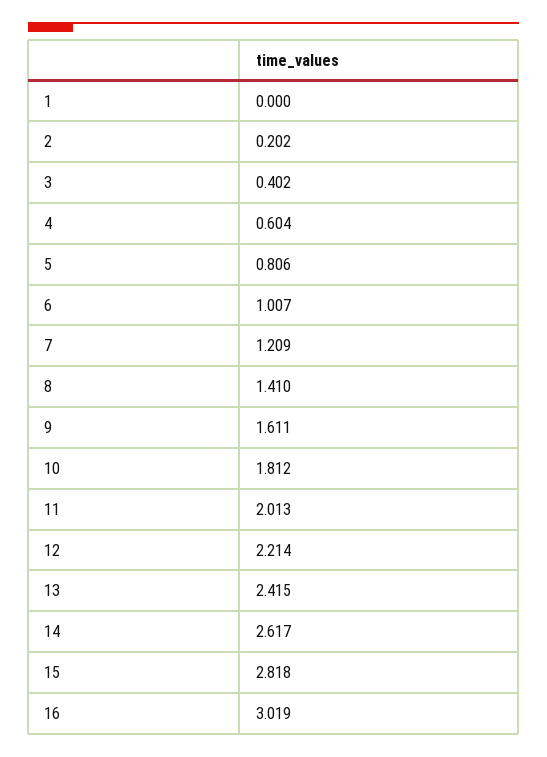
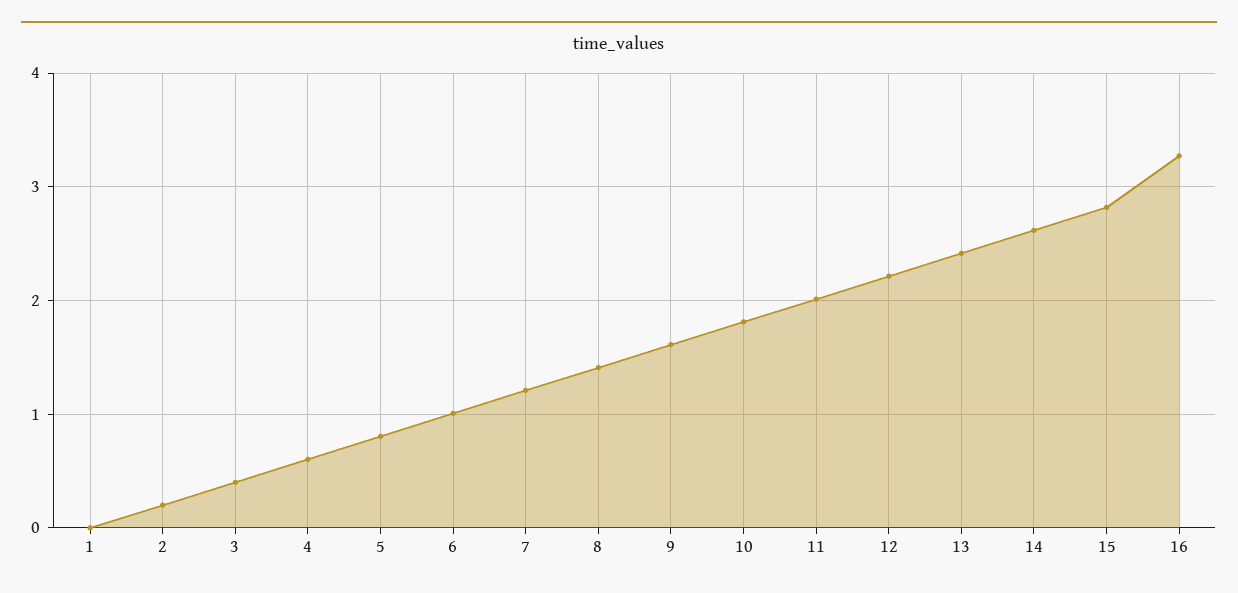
  {
    "1": 0,
    "2": 0.202,
    "3": 0.402,
    "4": 0.604,
    "5": 0.806,
    "6": 1.007,
    "7": 1.209,
    "8": 1.41,
    "9": 1.611,
    "10": 1.812,
    "11": 2.013,
    "12": 2.214,
    "13": 2.415,
    "14": 2.617,
    "15": 2.818,
-   "16": 3.019
+   "16": 3.3
  }

